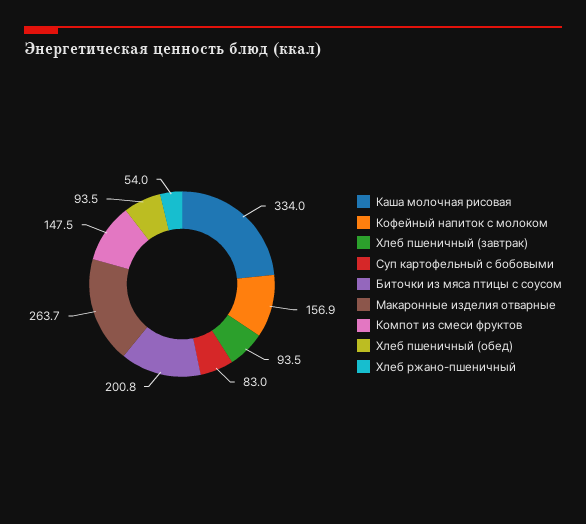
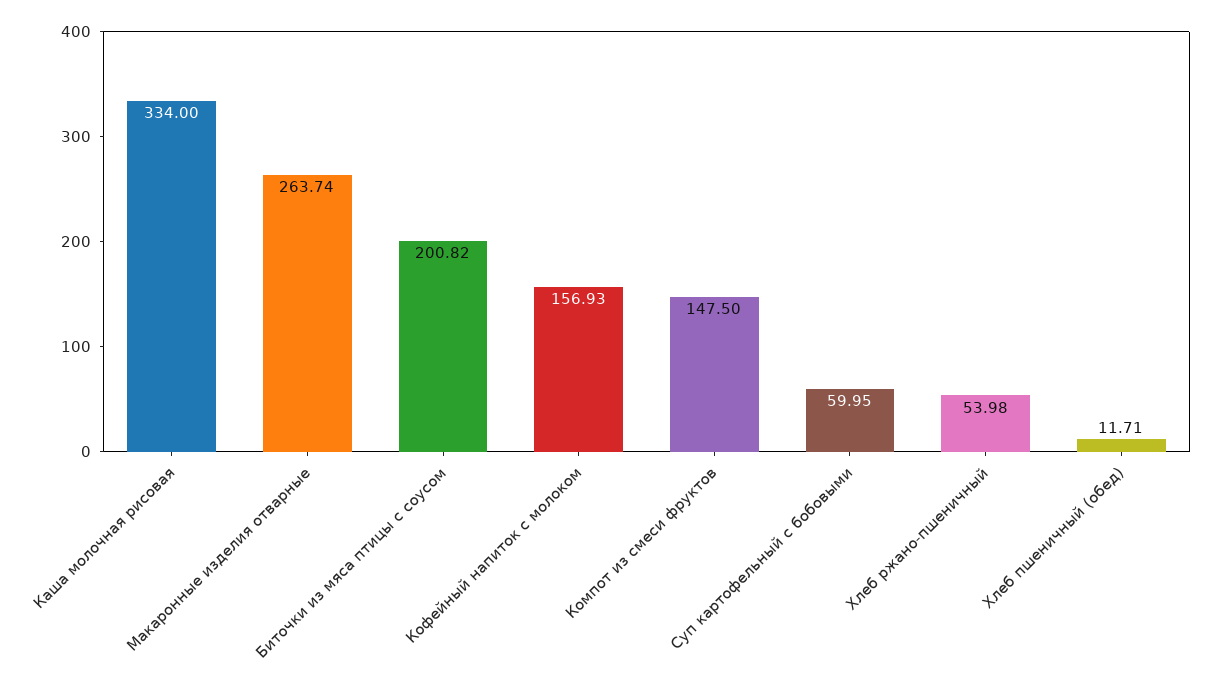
  {
    "Каша молочная рисовая": 334,
    "Кофейный напиток с молоком": 156.93,
-   "Хлеб пшеничный (завтрак)": 93.5,
-   "Суп картофельный с бобовыми": 83,
+   "Суп картофельный с бобовыми": 59.95,
    "Биточки из мяса птицы с соусом": 200.82,
    "Макаронные изделия отварные": 263.74,
    "Компот из смеси фруктов": 147.5,
-   "Хлеб пшеничный (обед)": 93.5,
+   "Хлеб пшеничный (обед)": 11.71,
    "Хлеб ржано-пшеничный": 53.98
  }

